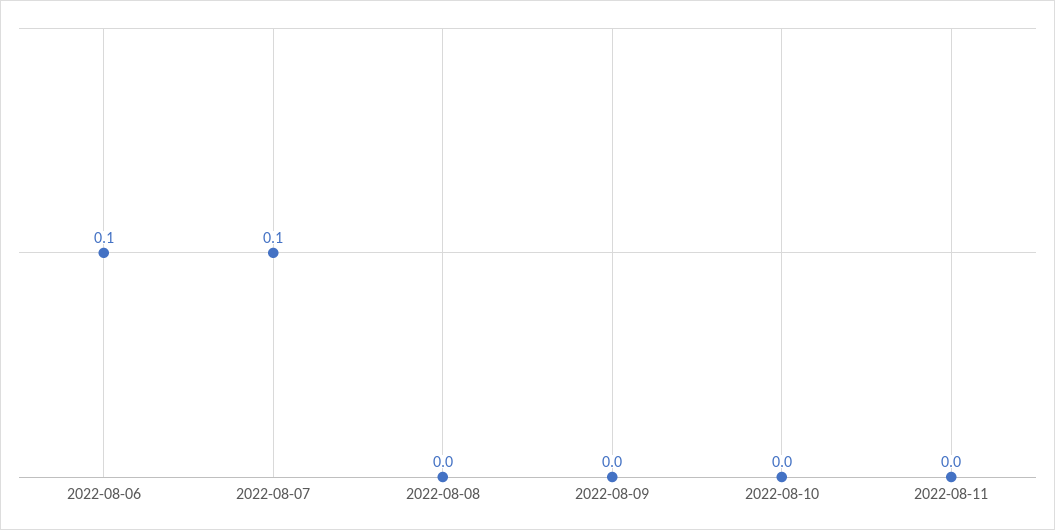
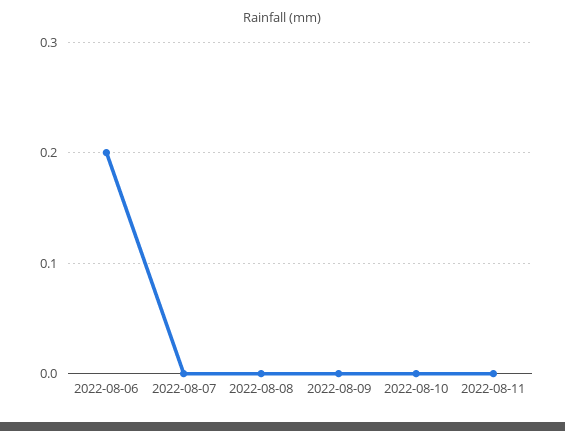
  {
-   "2022-08-06": 0.1,
+   "2022-08-06": 0.2,
-   "2022-08-07": 0.1,
+   "2022-08-07": 0,
    "2022-08-08": 0,
    "2022-08-09": 0,
    "2022-08-10": 0,
    "2022-08-11": 0
  }

